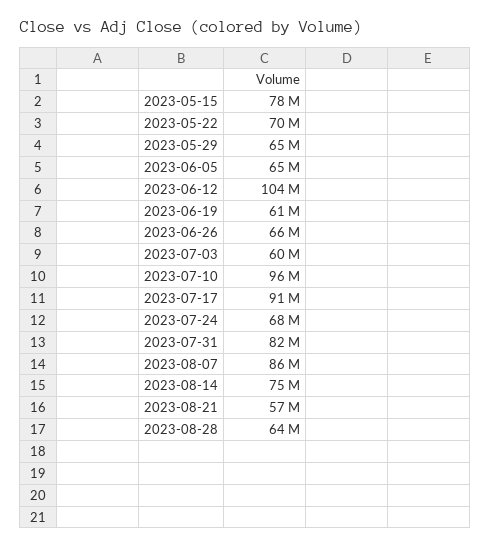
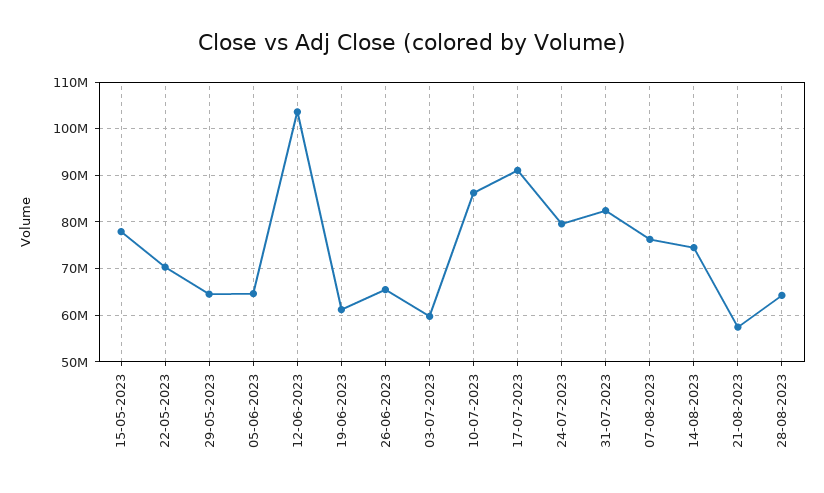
  {
    "2023-05-15": 78000000,
    "2023-05-22": 70000000,
    "2023-05-29": 65000000,
    "2023-06-05": 65000000,
    "2023-06-12": 104000000,
    "2023-06-19": 61000000,
    "2023-06-26": 66000000,
    "2023-07-03": 60000000,
-   "2023-07-10": 96000000,
+   "2023-07-10": 86000000,
    "2023-07-17": 91000000,
-   "2023-07-24": 68000000,
+   "2023-07-24": 80000000,
    "2023-07-31": 82000000,
-   "2023-08-07": 86000000,
+   "2023-08-07": 76000000,
    "2023-08-14": 75000000,
    "2023-08-21": 57000000,
    "2023-08-28": 64000000
  }

